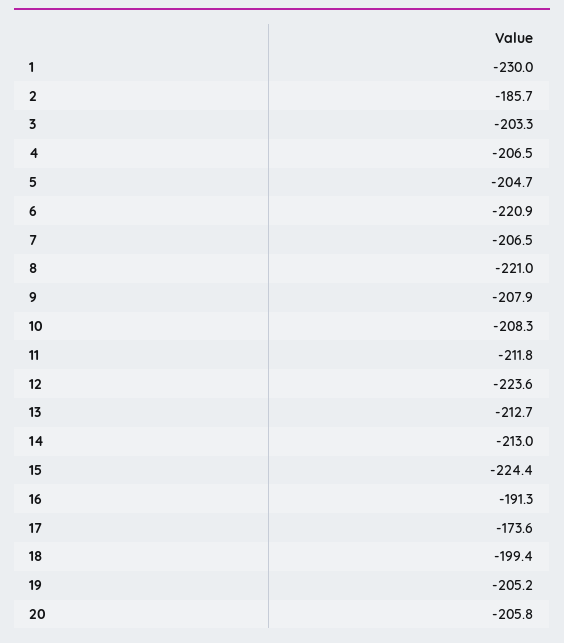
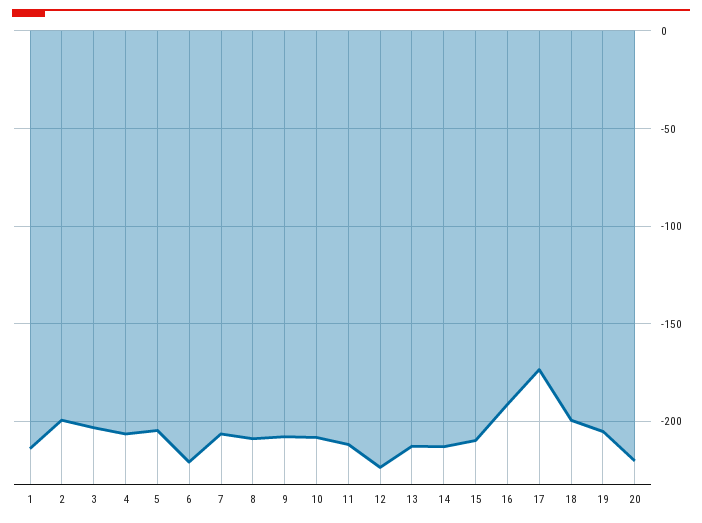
  {
-   "1": -230,
+   "1": -215,
-   "2": -185.7,
+   "2": -200,
    "3": -203.3,
    "4": -206.5,
    "5": -204.7,
    "6": -220.9,
    "7": -206.5,
-   "8": -221,
+   "8": -210,
    "9": -207.9,
    "10": -208.3,
    "11": -211.8,
    "12": -223.6,
    "13": -212.7,
    "14": -213,
-   "15": -224.4,
+   "15": -210,
    "16": -191.3,
    "17": -173.6,
    "18": -199.4,
    "19": -205.2,
-   "20": -205.8
+   "20": -220
  }

